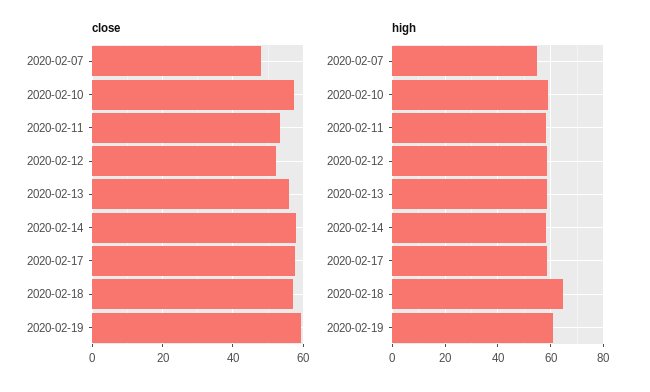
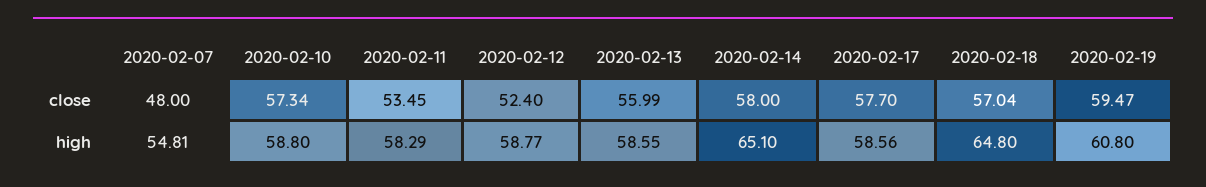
  {
    "close": {
      "2020-02-07": 48,
      "2020-02-10": 57.34,
      "2020-02-11": 53.45,
      "2020-02-12": 52.4,
      "2020-02-13": 55.99,
      "2020-02-14": 58,
      "2020-02-17": 57.7,
      "2020-02-18": 57.04,
      "2020-02-19": 59.47
    },
    "high": {
      "2020-02-07": 54.81,
      "2020-02-10": 58.8,
      "2020-02-11": 58.29,
      "2020-02-12": 58.77,
      "2020-02-13": 58.55,
-     "2020-02-14": 57.5,
+     "2020-02-14": 65.1,
      "2020-02-17": 58.56,
      "2020-02-18": 64.8,
      "2020-02-19": 60.8
    }
  }

